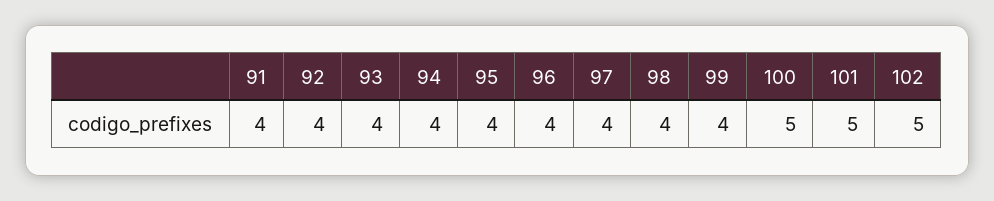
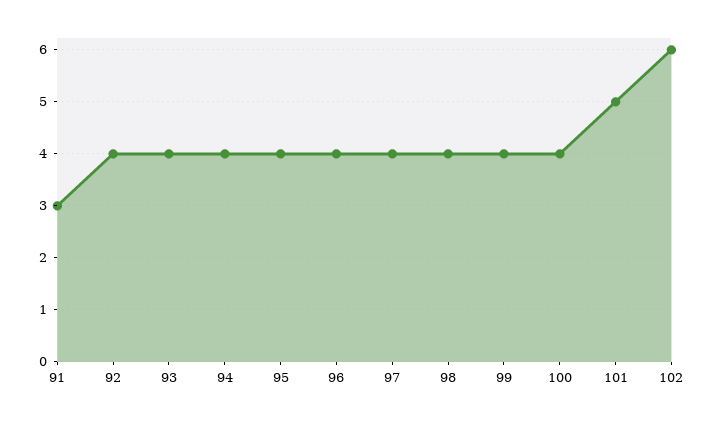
  {
-   "91": 4,
+   "91": 3,
    "92": 4,
    "93": 4,
    "94": 4,
    "95": 4,
    "96": 4,
    "97": 4,
    "98": 4,
    "99": 4,
-   "100": 5,
+   "100": 4,
    "101": 5,
-   "102": 5
+   "102": 6
  }

